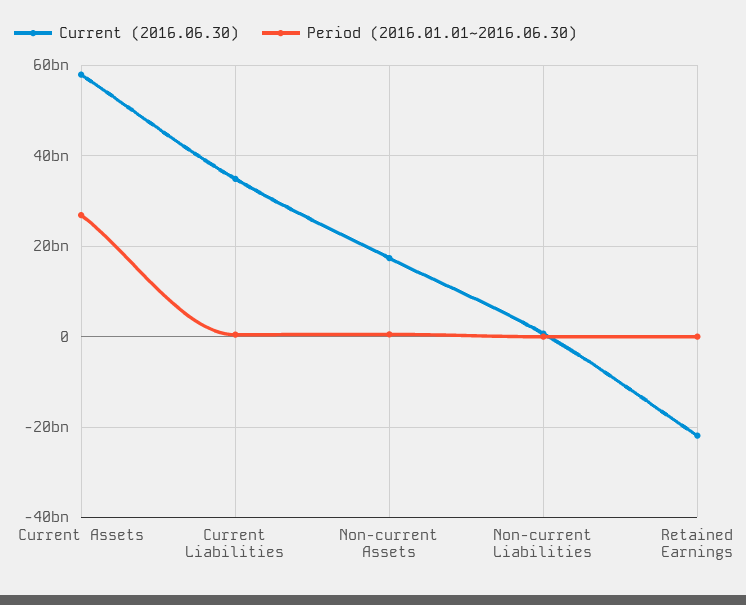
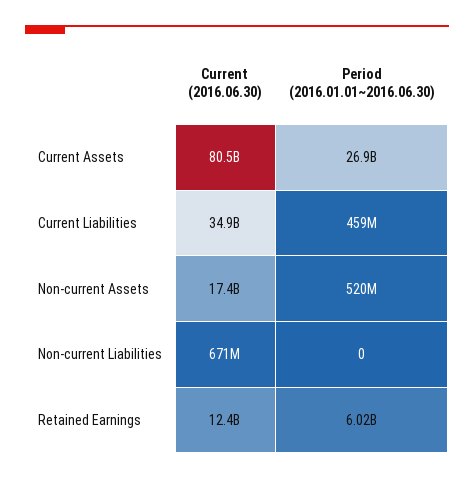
  {
    "Current (2016.06.30)": {
-     "Current Assets": 58000000000,
+     "Current Assets": 80500000000,
      "Current Liabilities": 34900000000,
      "Non-current Assets": 17400000000,
      "Non-current Liabilities": 671000000,
-     "Retained Earnings": -22000000000
+     "Retained Earnings": 12400000000
    },
    "Period (2016.01.01~2016.06.30)": {
      "Current Assets": 26900000000,
      "Current Liabilities": 459000000,
      "Non-current Assets": 520000000,
      "Non-current Liabilities": 0,
-     "Retained Earnings": 0
+     "Retained Earnings": 6020000000
    }
  }

